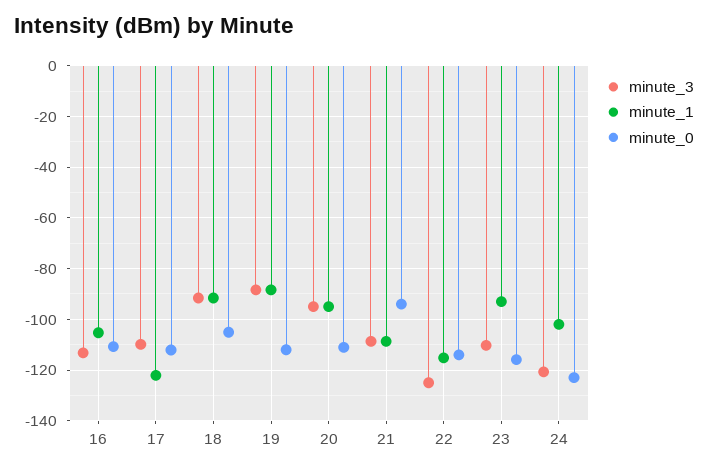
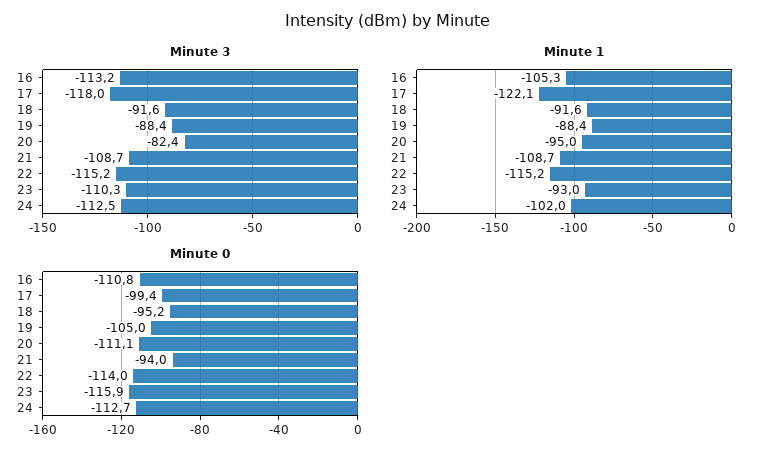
  {
    "minute_3": {
      "16": -113.2,
-     "17": -110,
+     "17": -118,
      "18": -91.6,
      "19": -88.4,
-     "20": -95,
+     "20": -82.4,
      "21": -108.7,
-     "22": -125,
+     "22": -115.2,
      "23": -110.3,
-     "24": -120
+     "24": -112.5
    },
    "minute_1": {
      "16": -105.3,
      "17": -122.1,
      "18": -91.6,
      "19": -88.4,
      "20": -95,
      "21": -108.7,
      "22": -115.2,
      "23": -93,
      "24": -102
    },
    "minute_0": {
      "16": -110.8,
-     "17": -112.5,
+     "17": -99.4,
-     "18": -105,
+     "18": -95.2,
-     "19": -112.5,
+     "19": -105,
      "20": -111.1,
      "21": -94,
      "22": -114,
      "23": -115.9,
-     "24": -122.5
+     "24": -112.7
    }
  }

